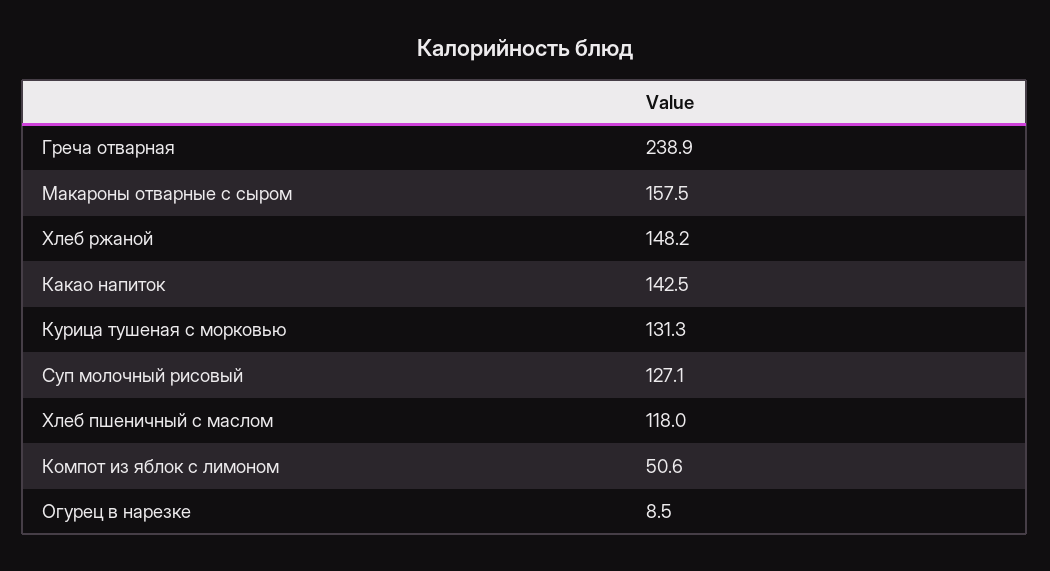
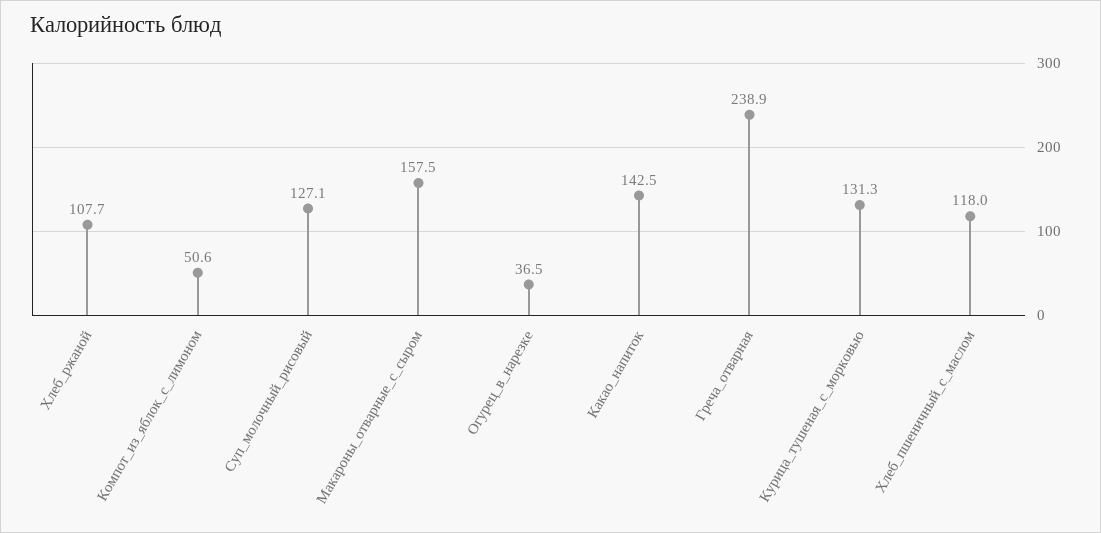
  {
    "Греча отварная": 238.9,
    "Макароны отварные с сыром": 157.5,
-   "Хлеб ржаной": 148.2,
+   "Хлеб ржаной": 107.7,
    "Какао напиток": 142.5,
    "Курица тушеная с морковью": 131.3,
    "Суп молочный рисовый": 127.1,
    "Хлеб пшеничный с маслом": 118,
    "Компот из яблок с лимоном": 50.6,
-   "Огурец в нарезке": 8.5
+   "Огурец в нарезке": 36.5
  }

